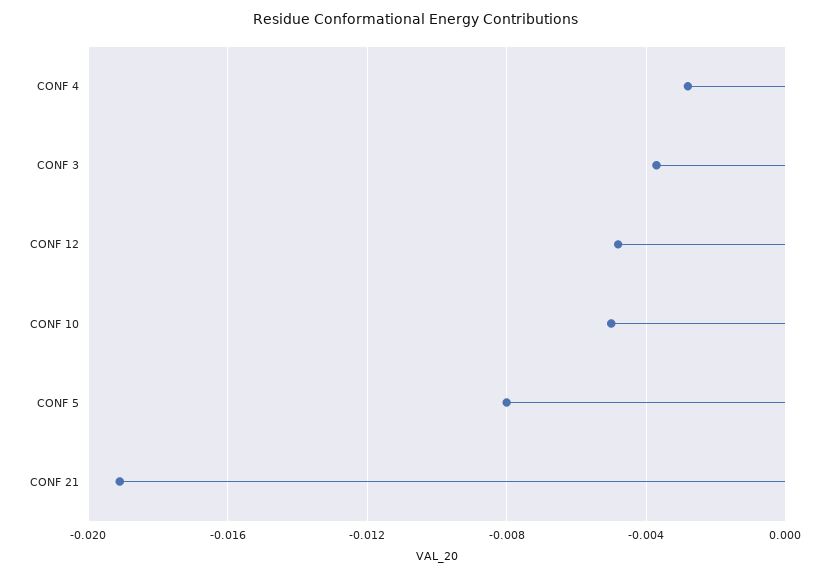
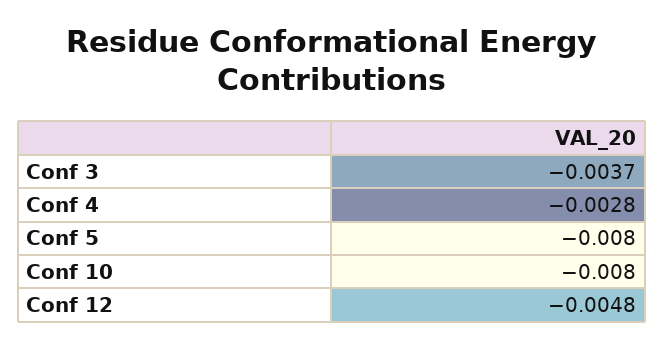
  {
    "CONF 4": -0.0028,
    "CONF 3": -0.0037,
    "CONF 12": -0.0048,
-   "CONF 10": -0.005,
+   "CONF 10": -0.008,
-   "CONF 5": -0.008,
+   "CONF 5": -0.008
-   "CONF 21": -0.019
  }

